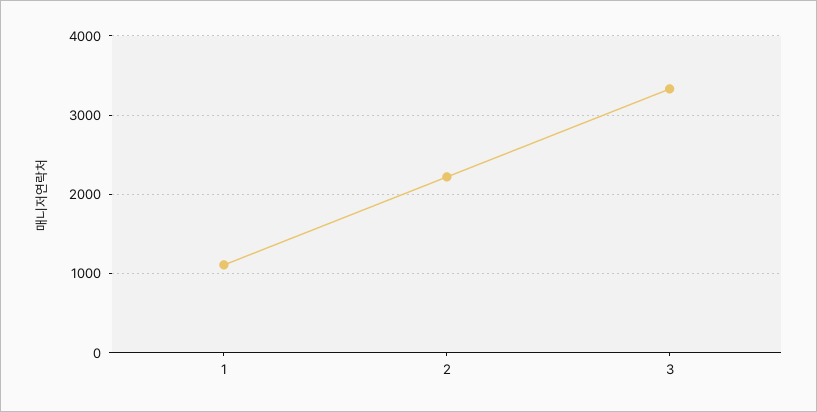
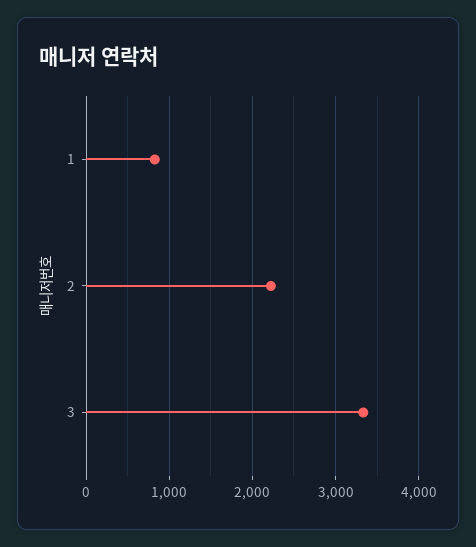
  {
-   "1": 1100,
+   "1": 800,
    "2": 2200,
    "3": 3300
  }

